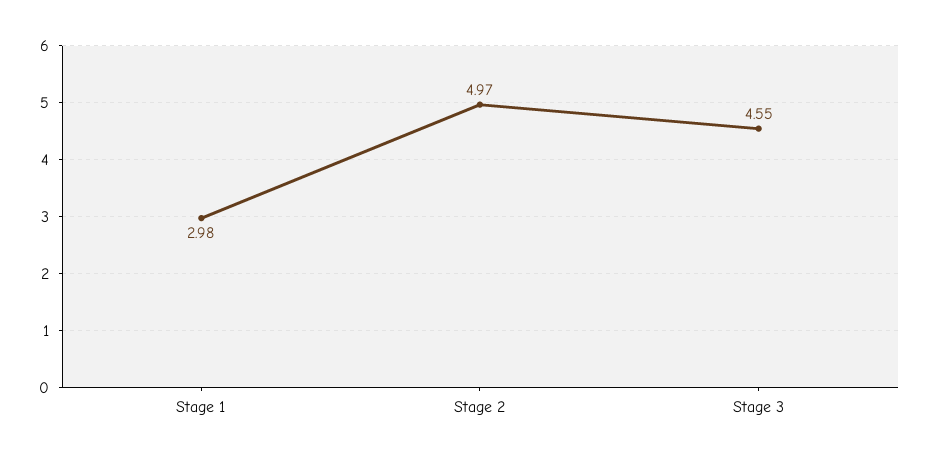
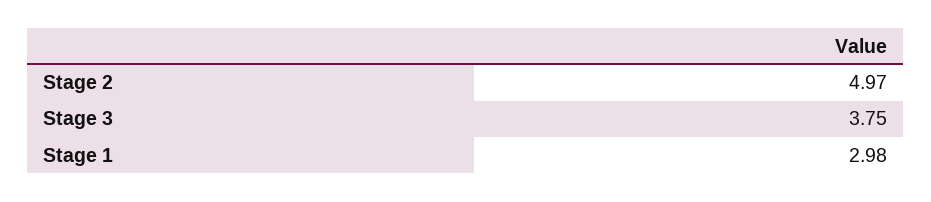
  {
    "Stage 1": 2.98,
    "Stage 2": 4.97,
-   "Stage 3": 4.55
+   "Stage 3": 3.75
  }

